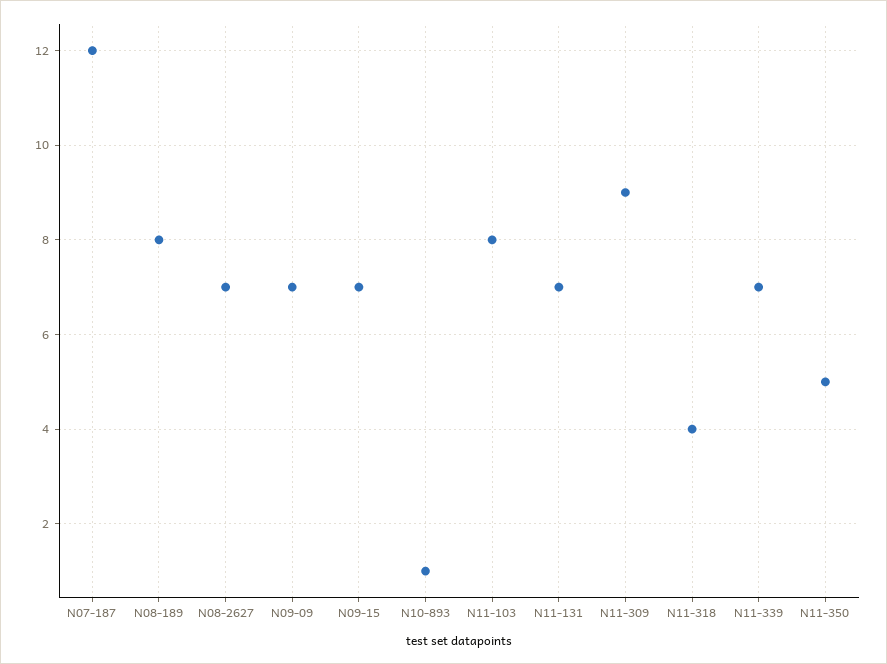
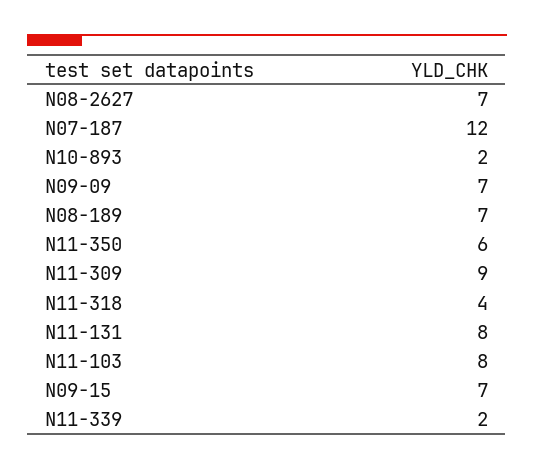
  {
    "N07-187": 12,
-   "N08-189": 8,
+   "N08-189": 7,
    "N08-2627": 7,
    "N09-09": 7,
    "N09-15": 7,
-   "N10-893": 1,
+   "N10-893": 2,
    "N11-103": 8,
-   "N11-131": 7,
+   "N11-131": 8,
    "N11-309": 9,
    "N11-318": 4,
-   "N11-339": 7,
+   "N11-339": 2,
-   "N11-350": 5
+   "N11-350": 6
  }

